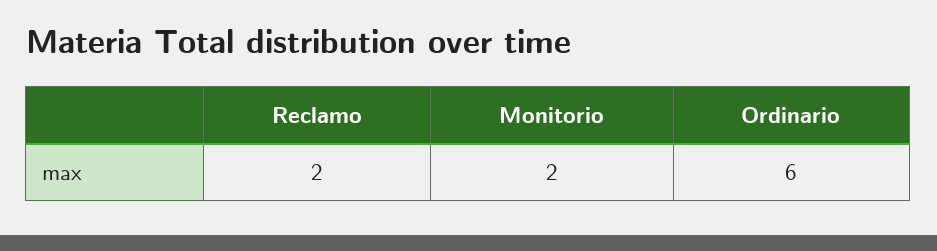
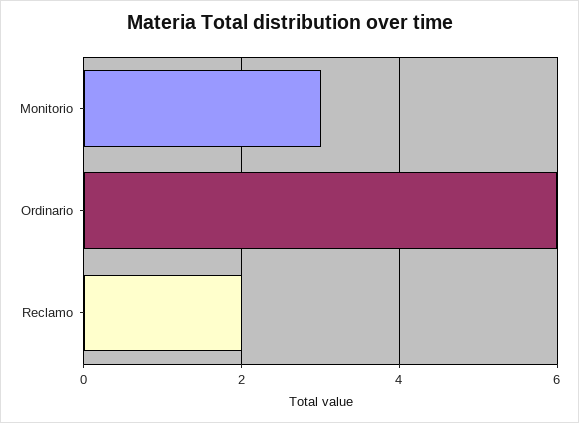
  {
    "Reclamo": 2,
-   "Monitorio": 2,
+   "Monitorio": 3,
    "Ordinario": 6
  }

